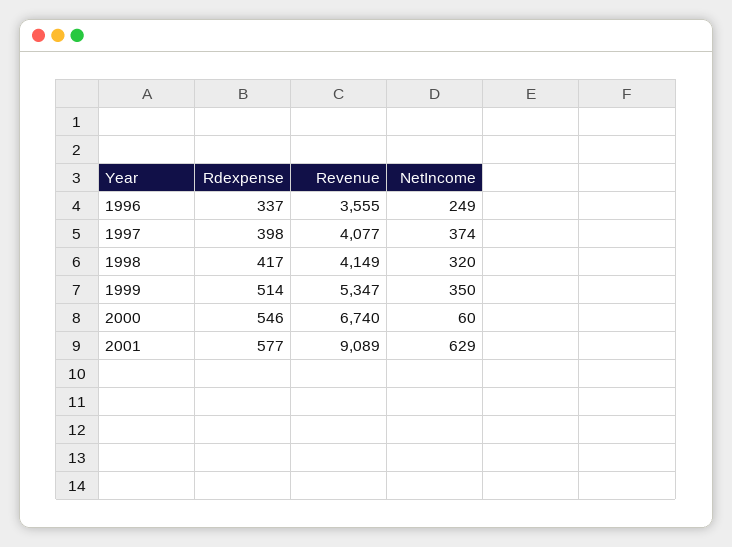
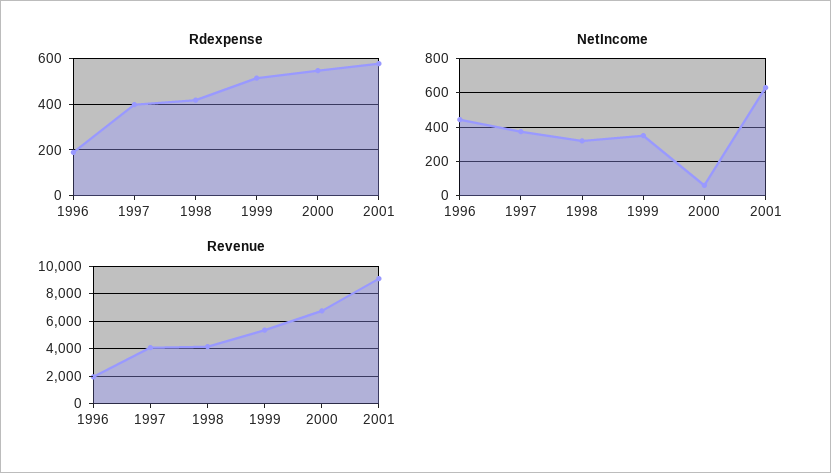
  {
    "Rdexpense": {
-     "1996": 337,
+     "1996": 200,
      "1997": 398,
      "1998": 417,
      "1999": 514,
      "2000": 546,
      "2001": 577
    },
    "Revenue": {
-     "1996": 3555,
+     "1996": 2000,
      "1997": 4077,
      "1998": 4149,
      "1999": 5347,
      "2000": 6740,
      "2001": 9089
    },
    "NetIncome": {
-     "1996": 249,
+     "1996": 450,
      "1997": 374,
      "1998": 320,
      "1999": 350,
      "2000": 60,
      "2001": 629
    }
  }

